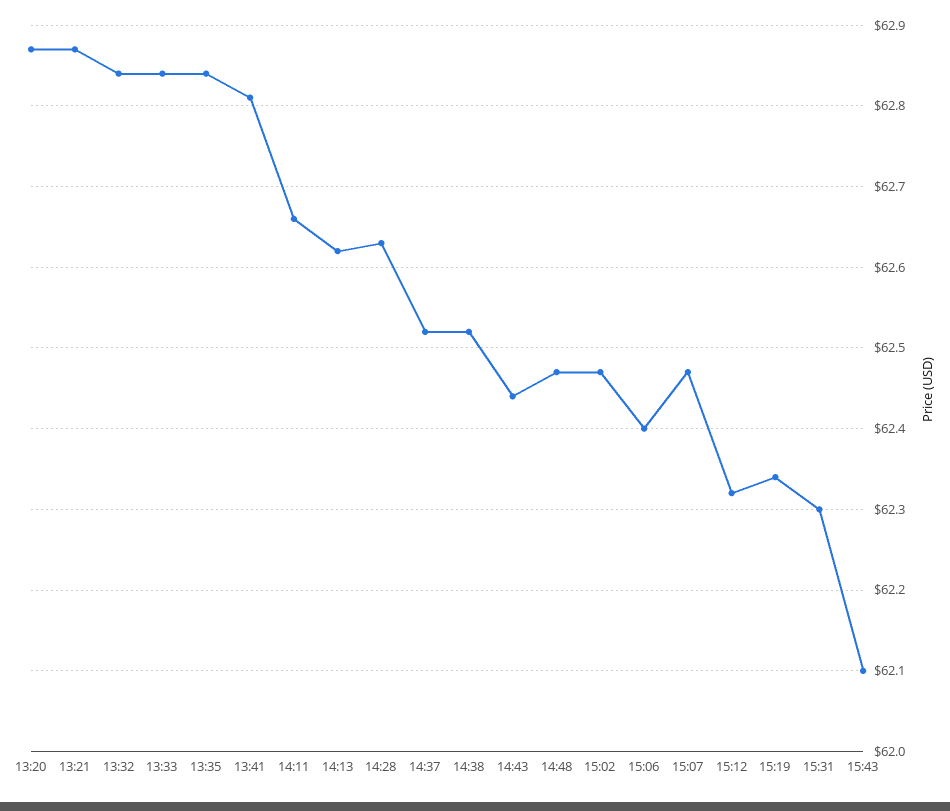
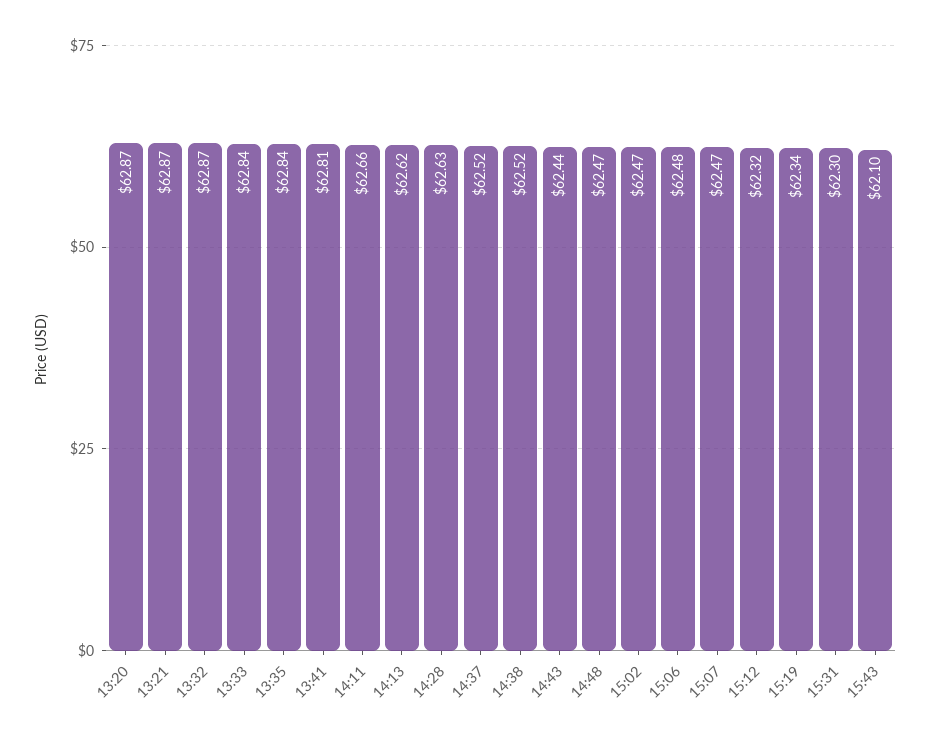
  {
    "13:20": 62.87,
    "13:21": 62.87,
-   "13:32": 62.84,
+   "13:32": 62.87,
    "13:33": 62.84,
    "13:35": 62.84,
    "13:41": 62.81,
    "14:11": 62.66,
    "14:13": 62.62,
    "14:28": 62.63,
    "14:37": 62.52,
    "14:38": 62.52,
    "14:43": 62.44,
    "14:48": 62.47,
    "15:02": 62.47,
-   "15:06": 62.4,
+   "15:06": 62.48,
    "15:07": 62.47,
    "15:12": 62.32,
    "15:19": 62.34,
    "15:31": 62.3,
    "15:43": 62.1
  }

